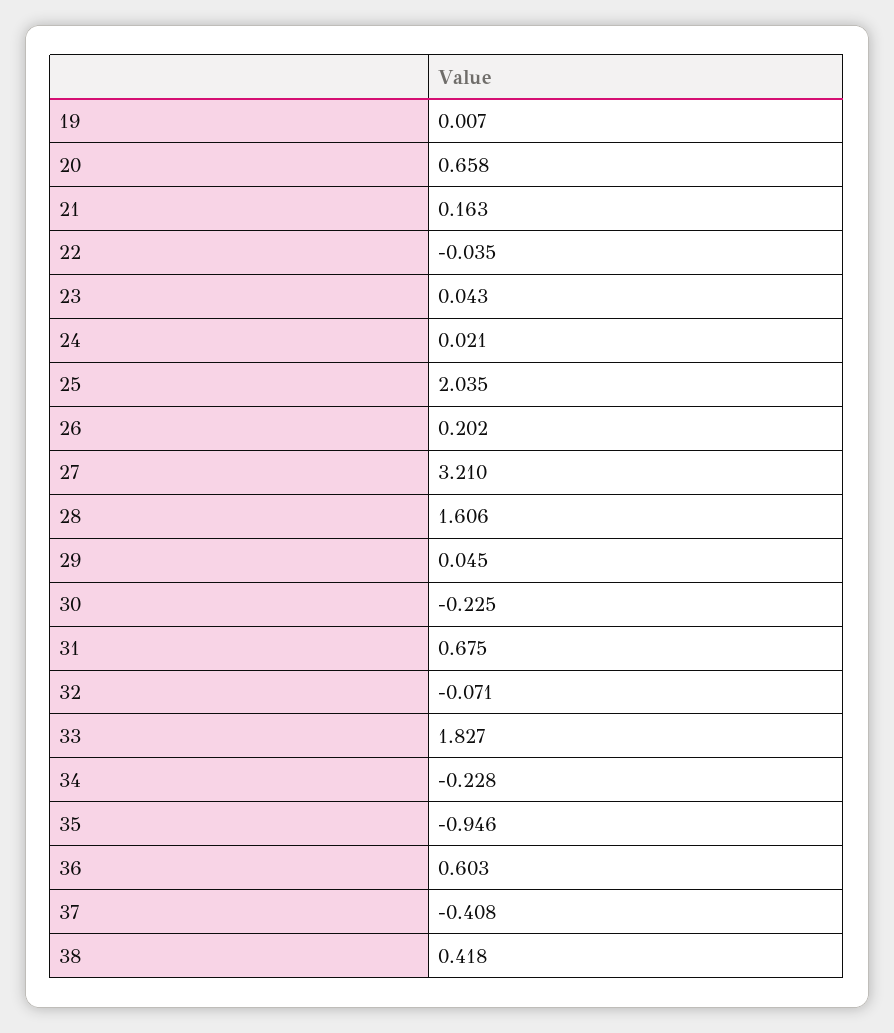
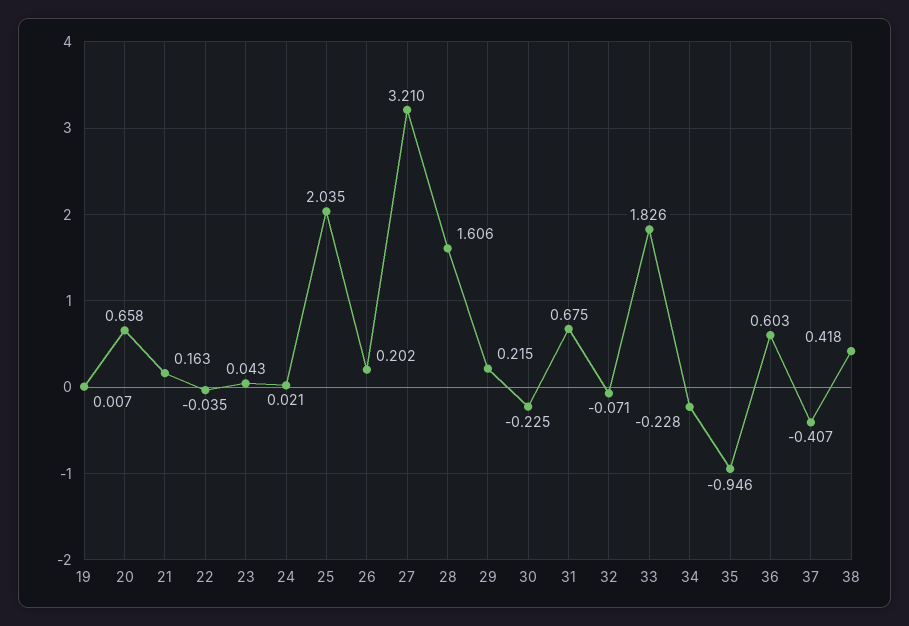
  {
    "19": 0.007,
    "20": 0.658,
    "21": 0.163,
    "22": -0.035,
    "23": 0.043,
    "24": 0.021,
    "25": 2.035,
    "26": 0.202,
    "27": 3.21,
    "28": 1.606,
-   "29": 0.045,
+   "29": 0.215,
    "30": -0.225,
    "31": 0.675,
    "32": -0.071,
-   "33": 1.827,
+   "33": 1.826,
    "34": -0.228,
    "35": -0.946,
    "36": 0.603,
-   "37": -0.408,
+   "37": -0.407,
    "38": 0.418
  }

